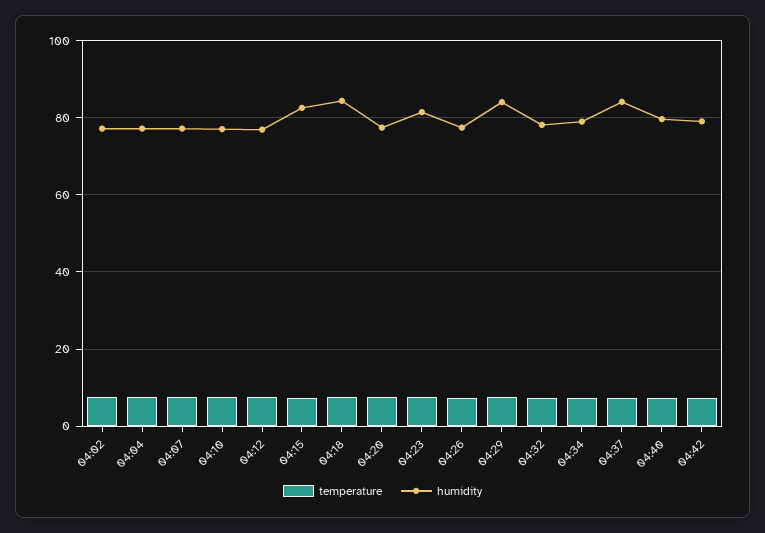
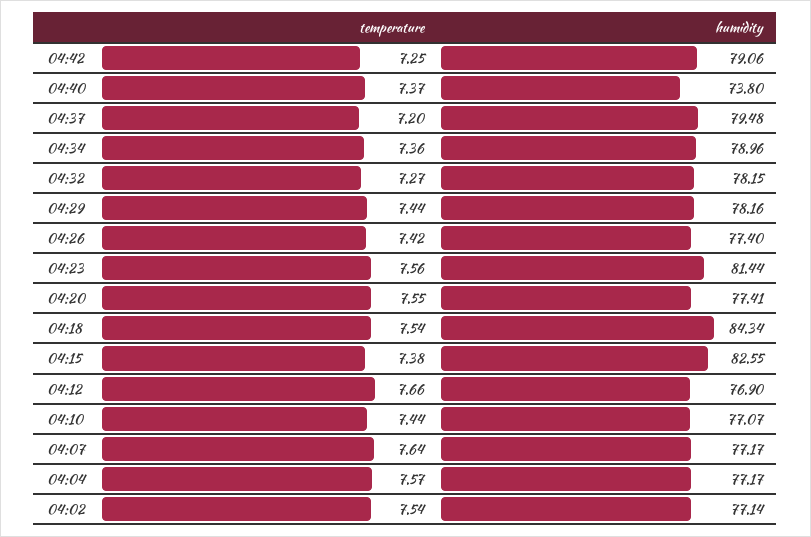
  {
    "temperature": {
      "04:02": 7.54,
      "04:04": 7.57,
      "04:07": 7.64,
      "04:10": 7.44,
      "04:12": 7.66,
      "04:15": 7.38,
      "04:18": 7.54,
      "04:20": 7.55,
      "04:23": 7.56,
      "04:26": 7.42,
      "04:29": 7.44,
      "04:32": 7.27,
      "04:34": 7.36,
      "04:37": 7.2,
      "04:40": 7.37,
      "04:42": 7.25
    },
    "humidity": {
      "04:02": 77.14,
      "04:04": 77.17,
      "04:07": 77.17,
      "04:10": 77.07,
      "04:12": 76.9,
      "04:15": 82.55,
      "04:18": 84.34,
      "04:20": 77.41,
      "04:23": 81.44,
      "04:26": 77.4,
-     "04:29": 84,
+     "04:29": 78.16,
      "04:32": 78.15,
      "04:34": 78.96,
-     "04:37": 84,
+     "04:37": 79.48,
-     "04:40": 80,
+     "04:40": 73.8,
      "04:42": 79.06
    }
  }

